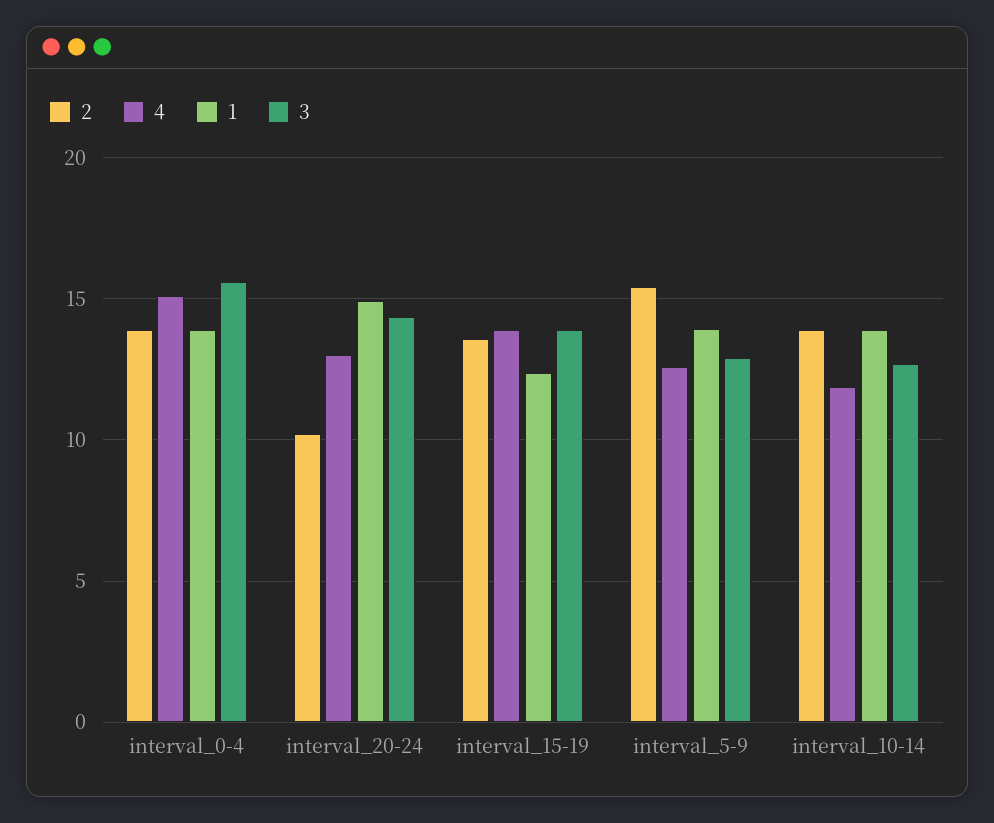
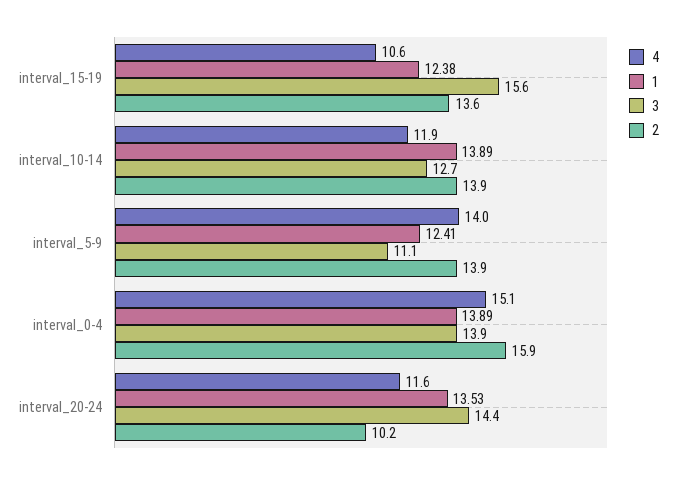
  {
    "2": {
-     "interval_0-4": 14,
+     "interval_0-4": 15.9,
      "interval_20-24": 10.2,
      "interval_15-19": 13.6,
-     "interval_5-9": 15.5,
+     "interval_5-9": 13.9,
      "interval_10-14": 13.9
    },
    "4": {
      "interval_0-4": 15.1,
-     "interval_20-24": 13,
+     "interval_20-24": 11.6,
-     "interval_15-19": 14,
+     "interval_15-19": 10.6,
-     "interval_5-9": 12.5,
+     "interval_5-9": 14,
      "interval_10-14": 11.9
    },
    "1": {
      "interval_0-4": 13.89,
-     "interval_20-24": 15,
+     "interval_20-24": 13.53,
      "interval_15-19": 12.38,
-     "interval_5-9": 14,
+     "interval_5-9": 12.41,
      "interval_10-14": 13.89
    },
    "3": {
-     "interval_0-4": 15.5,
+     "interval_0-4": 13.9,
      "interval_20-24": 14.4,
-     "interval_15-19": 14,
+     "interval_15-19": 15.6,
-     "interval_5-9": 13,
+     "interval_5-9": 11.1,
      "interval_10-14": 12.7
    }
  }

